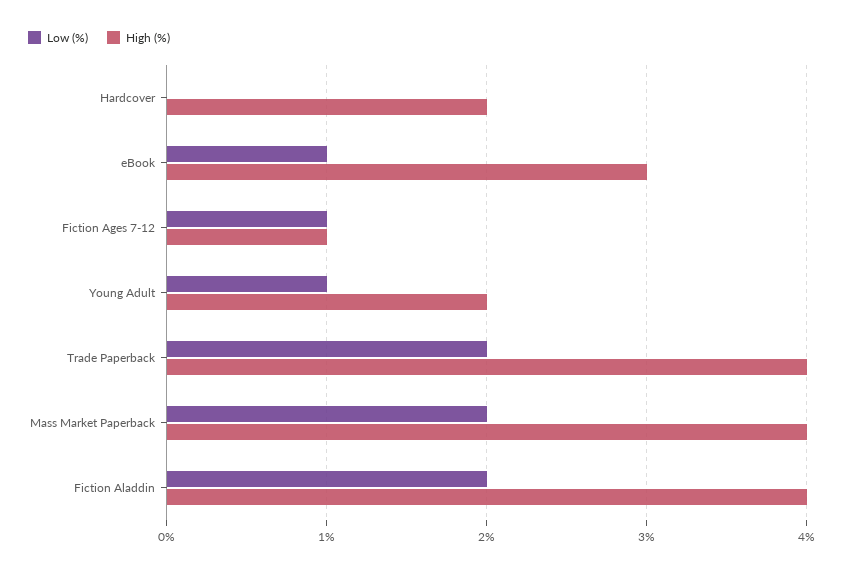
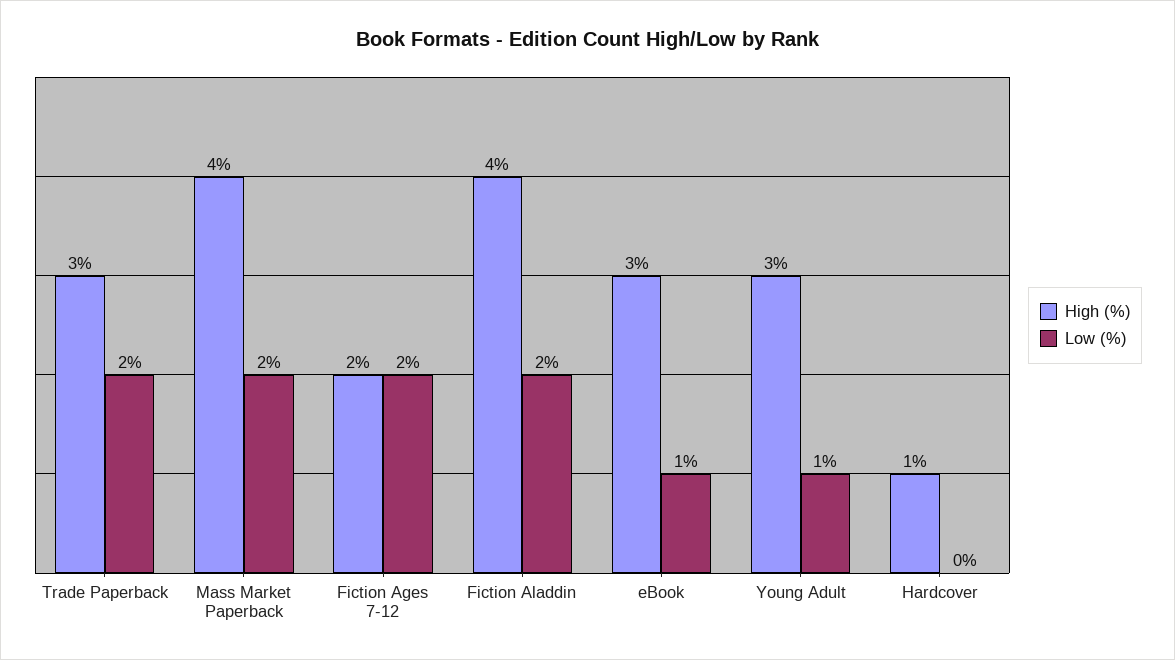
  {
    "Low (%)": {
      "Hardcover": 0,
      "eBook": 1,
-     "Fiction Ages 7-12": 1,
+     "Fiction Ages 7-12": 2,
      "Young Adult": 1,
      "Trade Paperback": 2,
      "Mass Market Paperback": 2,
      "Fiction Aladdin": 2
    },
    "High (%)": {
-     "Hardcover": 2,
+     "Hardcover": 1,
      "eBook": 3,
-     "Fiction Ages 7-12": 1,
+     "Fiction Ages 7-12": 2,
-     "Young Adult": 2,
+     "Young Adult": 3,
-     "Trade Paperback": 4,
+     "Trade Paperback": 3,
      "Mass Market Paperback": 4,
      "Fiction Aladdin": 4
    }
  }

